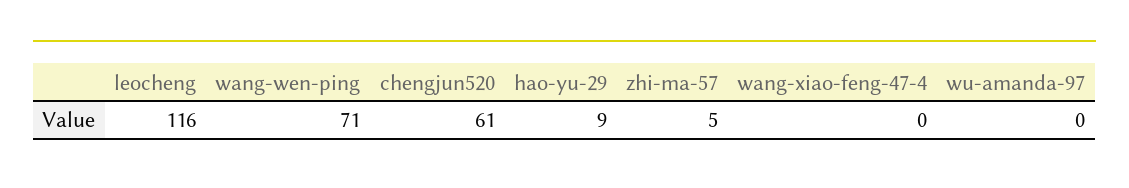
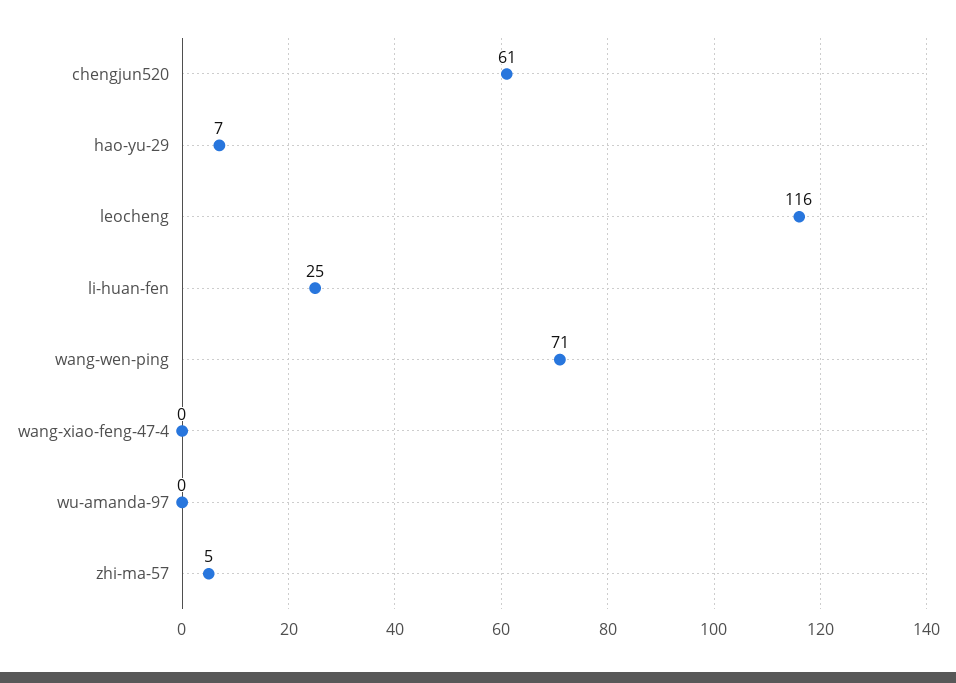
  {
    "leocheng": 116,
    "wang-wen-ping": 71,
    "chengjun520": 61,
-   "hao-yu-29": 9,
+   "hao-yu-29": 7,
    "zhi-ma-57": 5,
    "wang-xiao-feng-47-4": 0,
-   "wu-amanda-97": 0
+   "wu-amanda-97": 0,
+   "li-huan-fen": 25
  }

